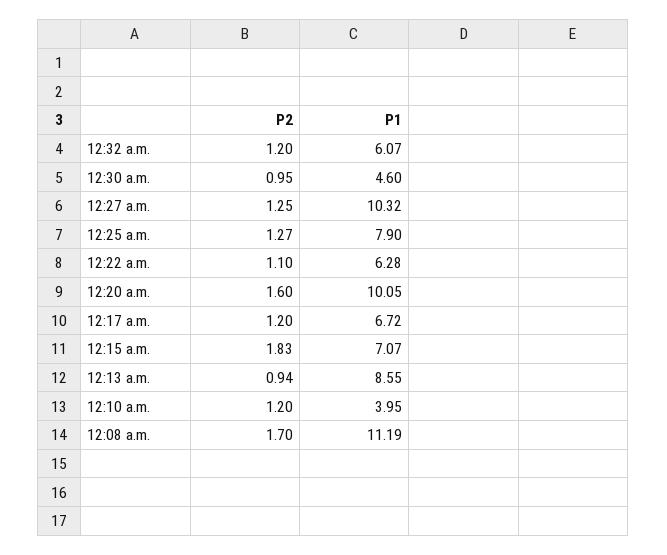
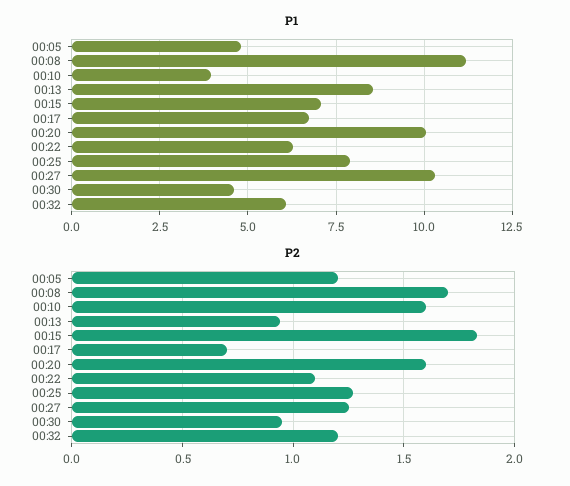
  {
    "P2": {
      "12:32 a.m.": 1.2,
      "12:30 a.m.": 0.95,
      "12:27 a.m.": 1.25,
      "12:25 a.m.": 1.27,
      "12:22 a.m.": 1.1,
      "12:20 a.m.": 1.6,
-     "12:17 a.m.": 1.2,
+     "12:17 a.m.": 0.7,
      "12:15 a.m.": 1.83,
      "12:13 a.m.": 0.94,
-     "12:10 a.m.": 1.2,
+     "12:10 a.m.": 1.6,
-     "12:08 a.m.": 1.7
+     "12:08 a.m.": 1.7,
+     "00:05": 1.2
    },
    "P1": {
      "12:32 a.m.": 6.07,
      "12:30 a.m.": 4.6,
      "12:27 a.m.": 10.32,
      "12:25 a.m.": 7.9,
      "12:22 a.m.": 6.28,
      "12:20 a.m.": 10.05,
      "12:17 a.m.": 6.72,
      "12:15 a.m.": 7.07,
      "12:13 a.m.": 8.55,
      "12:10 a.m.": 3.95,
-     "12:08 a.m.": 11.19
+     "12:08 a.m.": 11.19,
+     "00:05": 4.75
    }
  }

